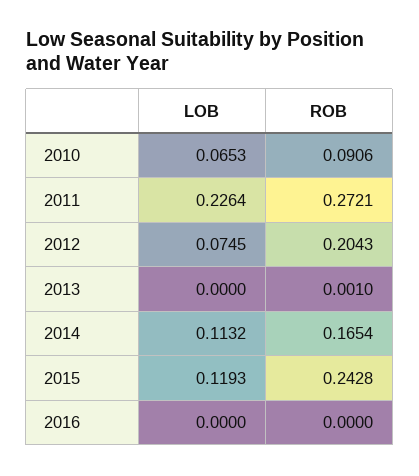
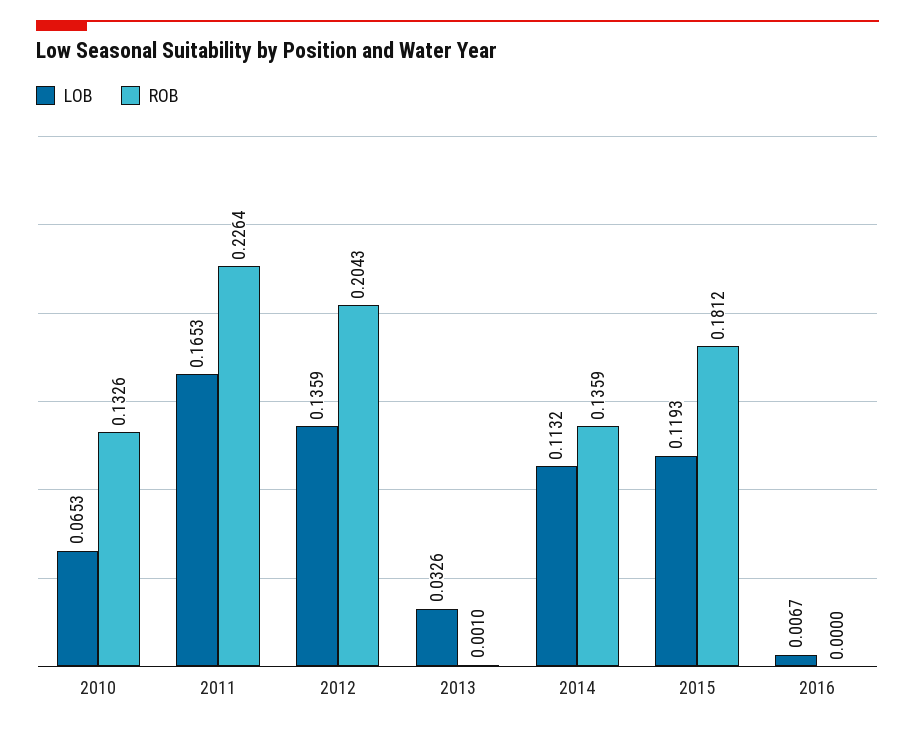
  {
    "LOB": {
      "2010": 0.0653,
-     "2011": 0.2264,
+     "2011": 0.1653,
-     "2012": 0.0745,
+     "2012": 0.1359,
-     "2013": 0,
+     "2013": 0.0326,
      "2014": 0.1132,
      "2015": 0.1193,
-     "2016": 0
+     "2016": 0.0067
    },
    "ROB": {
-     "2010": 0.0906,
+     "2010": 0.1326,
-     "2011": 0.2721,
+     "2011": 0.2264,
      "2012": 0.2043,
      "2013": 0.001,
-     "2014": 0.1654,
+     "2014": 0.1359,
-     "2015": 0.2428,
+     "2015": 0.1812,
      "2016": 0
    }
  }

